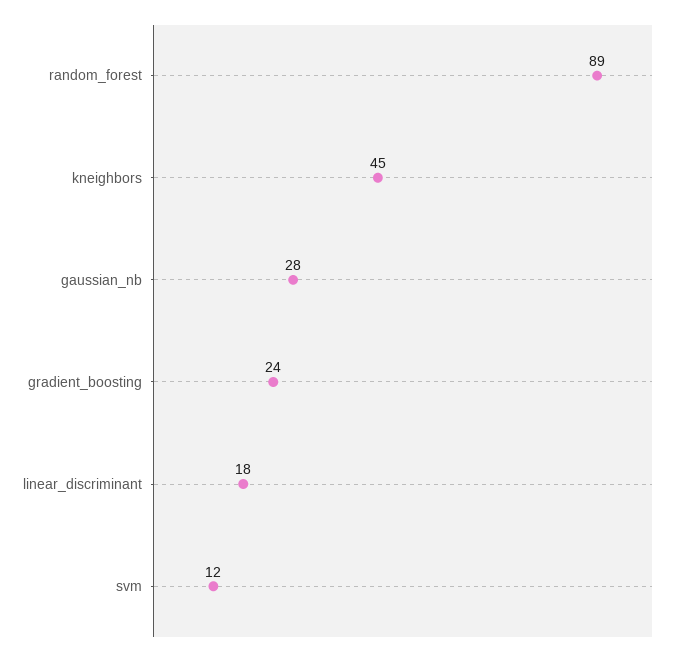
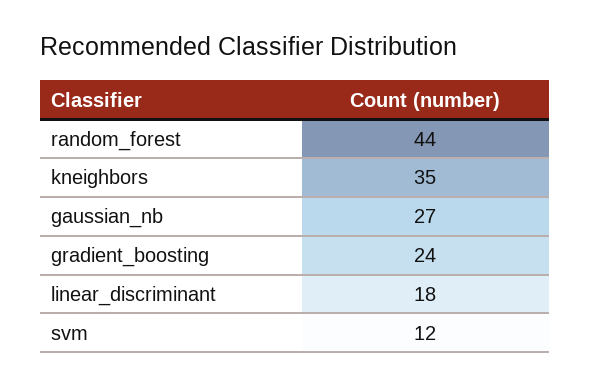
  {
-   "random_forest": 89,
+   "random_forest": 44,
-   "kneighbors": 45,
+   "kneighbors": 35,
-   "gaussian_nb": 28,
+   "gaussian_nb": 27,
    "gradient_boosting": 24,
    "linear_discriminant": 18,
    "svm": 12
  }

